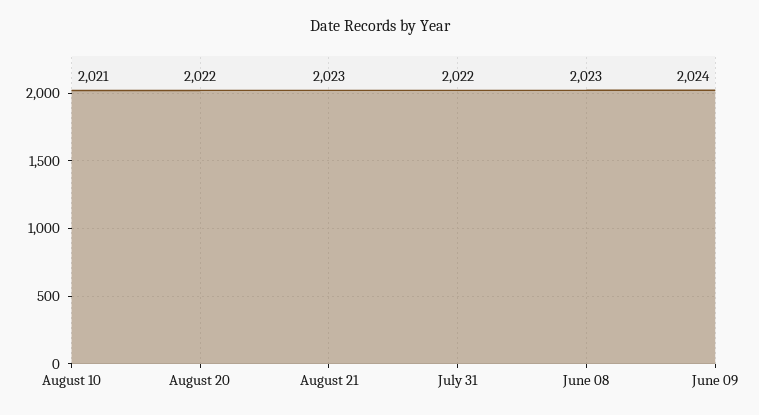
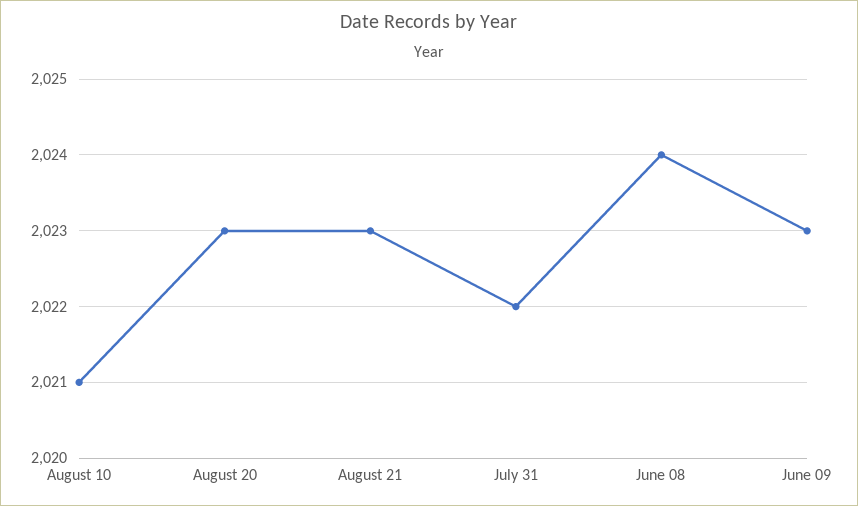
  {
    "August 10": 2021,
-   "August 20": 2022,
+   "August 20": 2023,
    "August 21": 2023,
    "July 31": 2022,
-   "June 08": 2023,
+   "June 08": 2024,
-   "June 09": 2024
+   "June 09": 2023
  }

